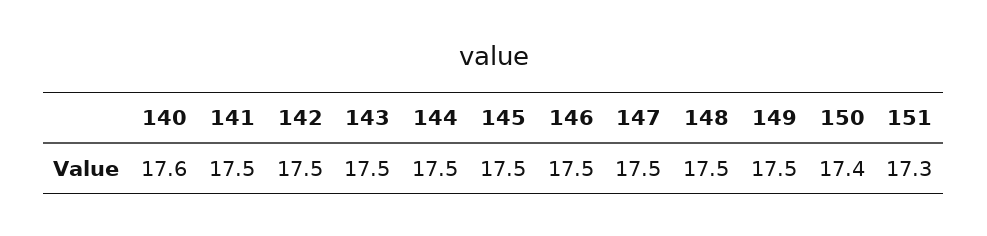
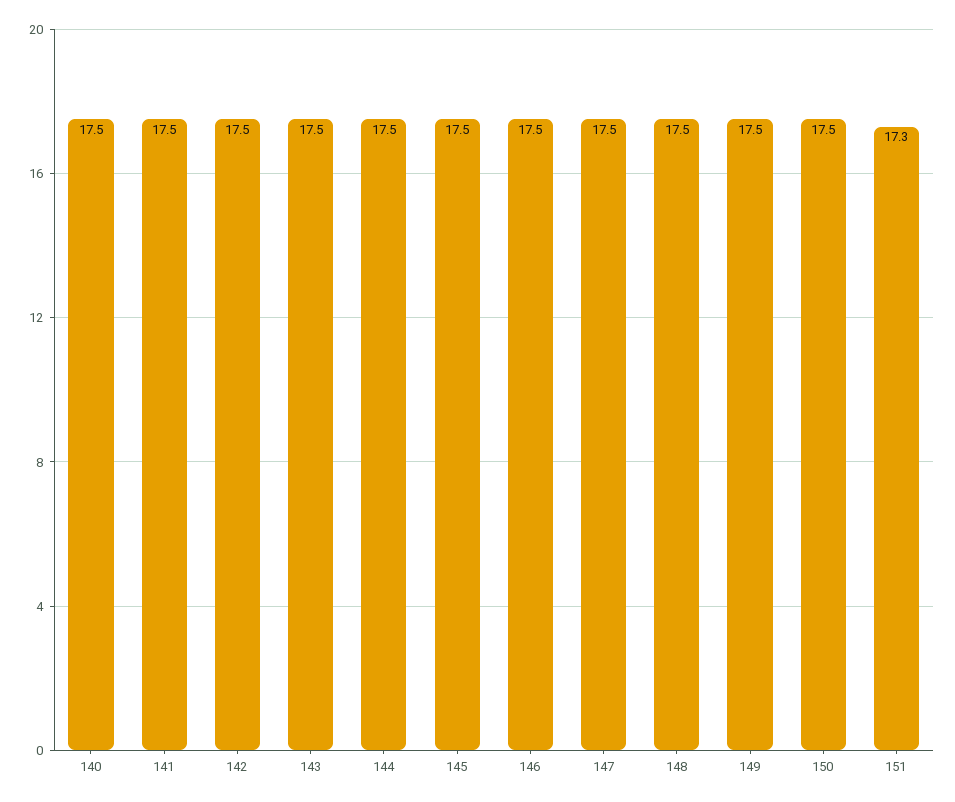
  {
-   "140": 17.6,
+   "140": 17.5,
    "141": 17.5,
    "142": 17.5,
    "143": 17.5,
    "144": 17.5,
    "145": 17.5,
    "146": 17.5,
    "147": 17.5,
    "148": 17.5,
    "149": 17.5,
-   "150": 17.4,
+   "150": 17.5,
    "151": 17.3
  }

